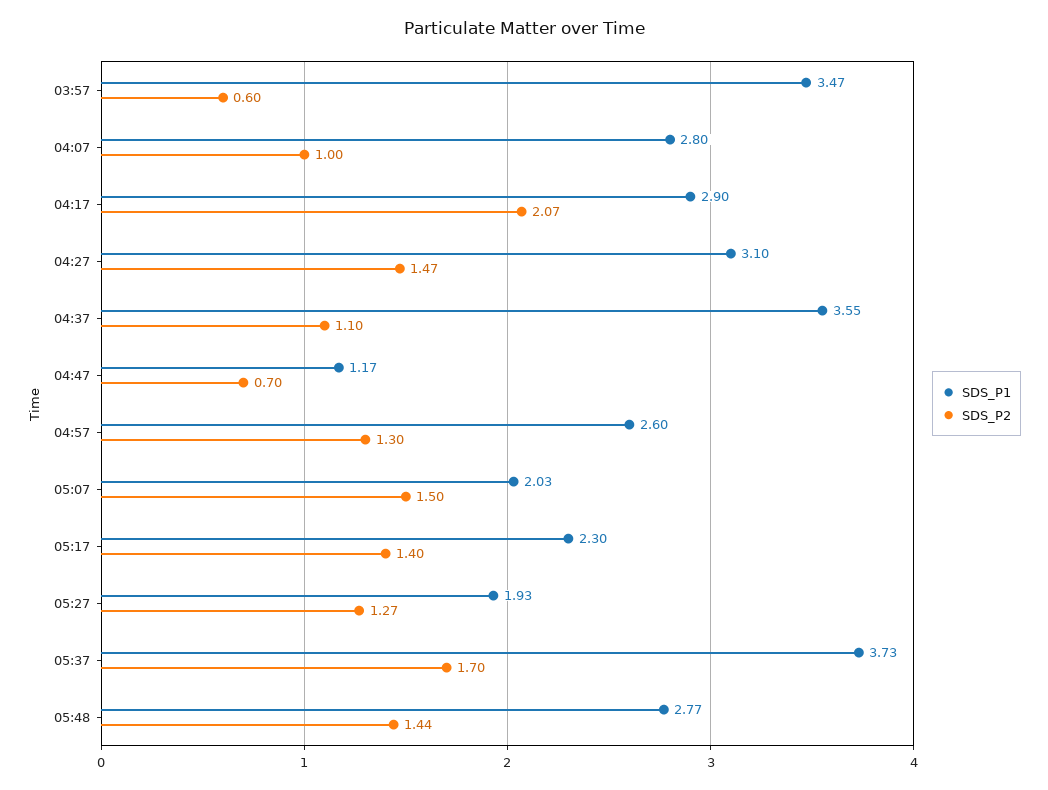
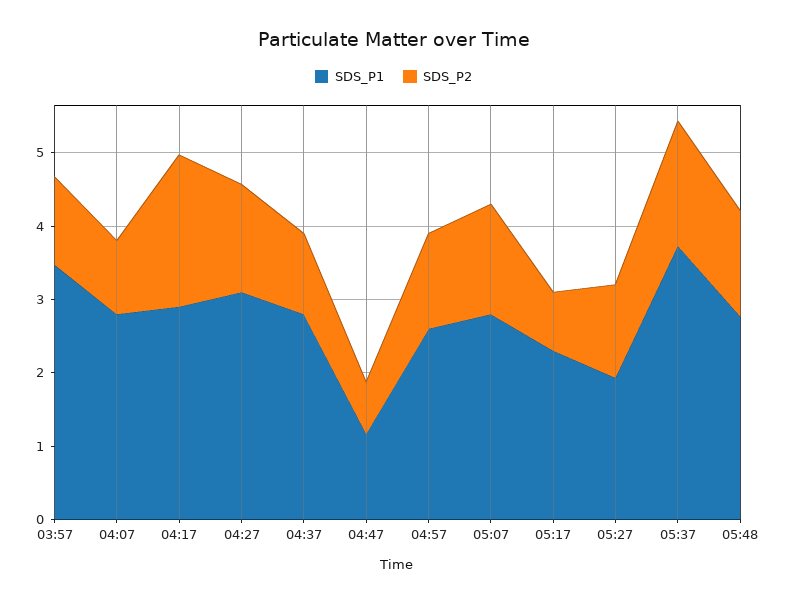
  {
    "SDS_P1": {
      "03:57": 3.47,
      "04:07": 2.8,
      "04:17": 2.9,
      "04:27": 3.1,
-     "04:37": 3.55,
+     "04:37": 2.8,
      "04:47": 1.17,
      "04:57": 2.6,
-     "05:07": 2.03,
+     "05:07": 2.8,
      "05:17": 2.3,
      "05:27": 1.93,
      "05:37": 3.73,
      "05:48": 2.77
    },
    "SDS_P2": {
-     "03:57": 0.6,
+     "03:57": 1.2,
      "04:07": 1,
      "04:17": 2.07,
      "04:27": 1.47,
      "04:37": 1.1,
      "04:47": 0.7,
      "04:57": 1.3,
      "05:07": 1.5,
-     "05:17": 1.4,
+     "05:17": 0.8,
      "05:27": 1.27,
      "05:37": 1.7,
      "05:48": 1.44
    }
  }

